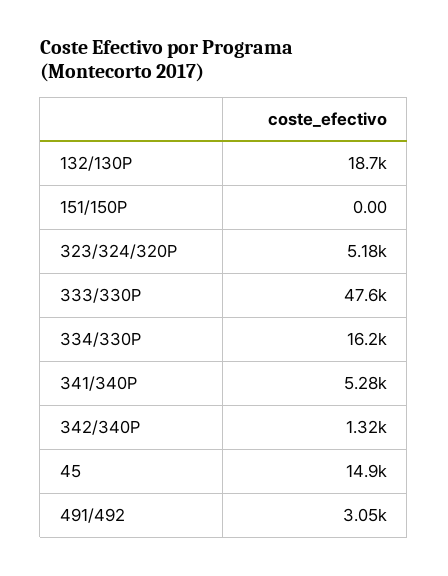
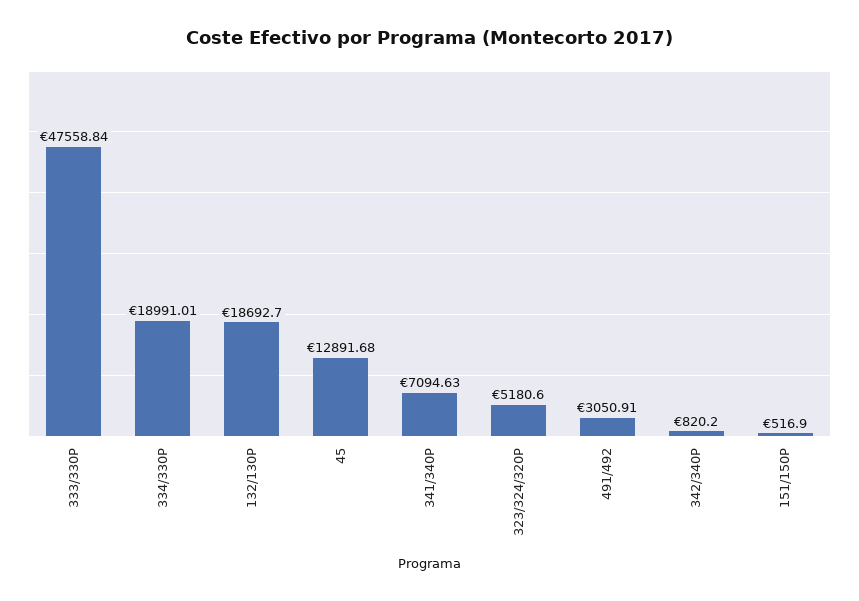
  {
    "132/130P": 18692.7,
-   "151/150P": 0,
+   "151/150P": 516.9,
    "323/324/320P": 5180.6,
    "333/330P": 47558.84,
-   "334/330P": 16200,
+   "334/330P": 18991.01,
-   "341/340P": 5280,
+   "341/340P": 7094.63,
-   "342/340P": 1320,
+   "342/340P": 820.2,
-   "45": 14900,
+   "45": 12891.68,
    "491/492": 3050.91
  }

